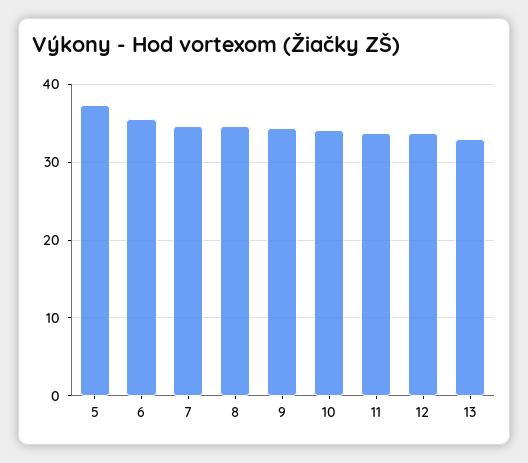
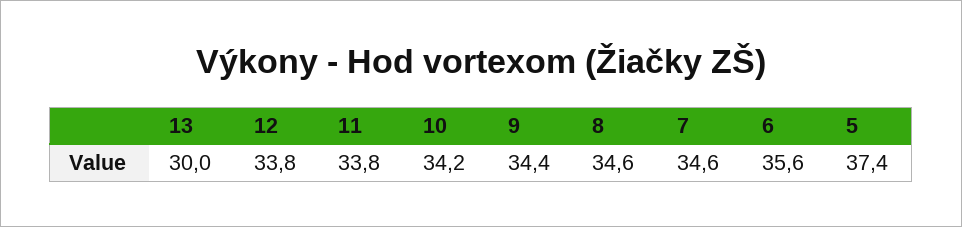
  {
    "5": 37.4,
    "6": 35.6,
    "7": 34.6,
    "8": 34.6,
    "9": 34.4,
    "10": 34.2,
    "11": 33.8,
    "12": 33.8,
-   "13": 33
+   "13": 30
  }

